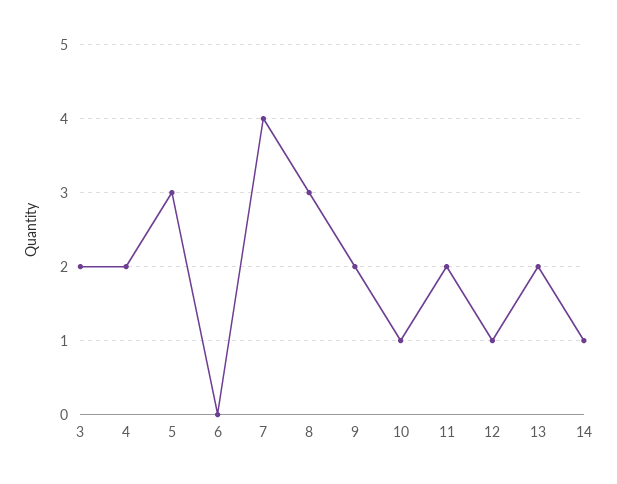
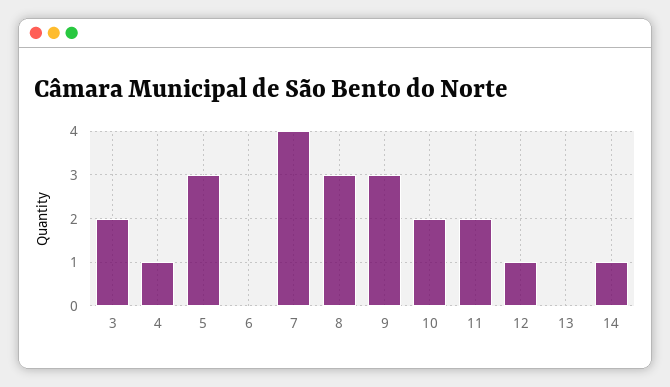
  {
    "3": 2,
-   "4": 2,
+   "4": 1,
    "5": 3,
    "6": 0,
    "7": 4,
    "8": 3,
-   "9": 2,
+   "9": 3,
-   "10": 1,
+   "10": 2,
    "11": 2,
    "12": 1,
-   "13": 2,
+   "13": 0,
    "14": 1
  }

